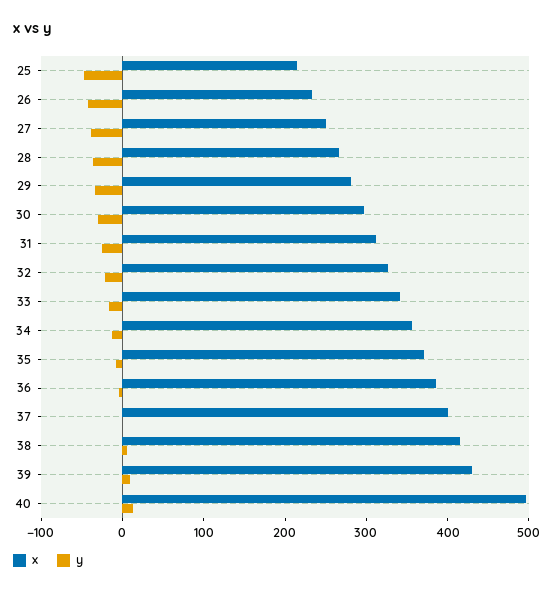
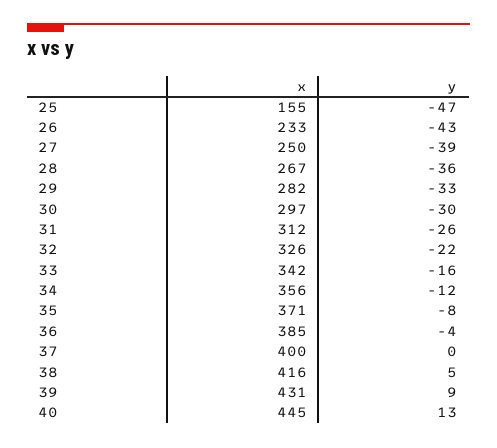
  {
    "x": {
-     "25": 220,
+     "25": 155,
      "26": 233,
      "27": 250,
      "28": 267,
      "29": 282,
      "30": 297,
      "31": 312,
      "32": 326,
      "33": 342,
      "34": 356,
      "35": 371,
      "36": 385,
      "37": 400,
      "38": 416,
      "39": 431,
-     "40": 500
+     "40": 445
    },
    "y": {
      "25": -47,
      "26": -43,
      "27": -39,
      "28": -36,
      "29": -33,
      "30": -30,
      "31": -26,
      "32": -22,
      "33": -16,
      "34": -12,
      "35": -8,
      "36": -4,
      "37": 0,
      "38": 5,
      "39": 9,
      "40": 13
    }
  }

